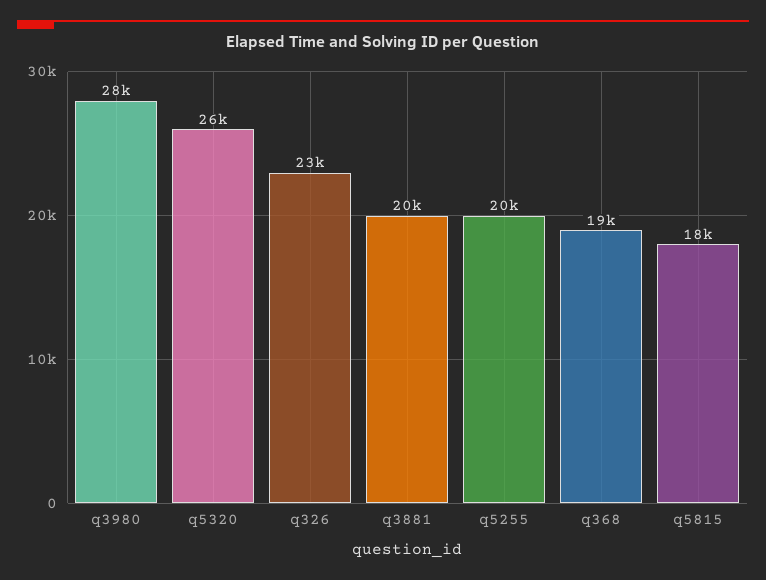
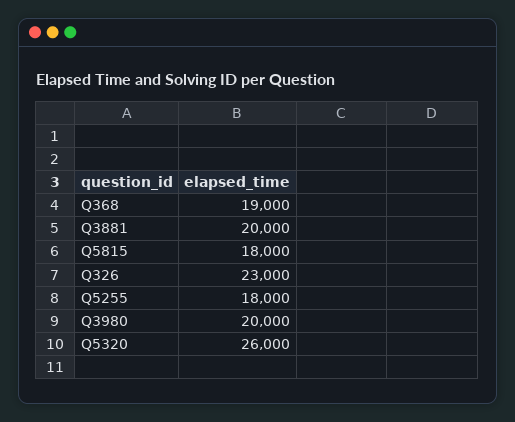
  {
-   "q3980": 28000,
+   "q3980": 20000,
    "q5320": 26000,
    "q326": 23000,
    "q3881": 20000,
-   "q5255": 20000,
+   "q5255": 18000,
    "q368": 19000,
    "q5815": 18000
  }

